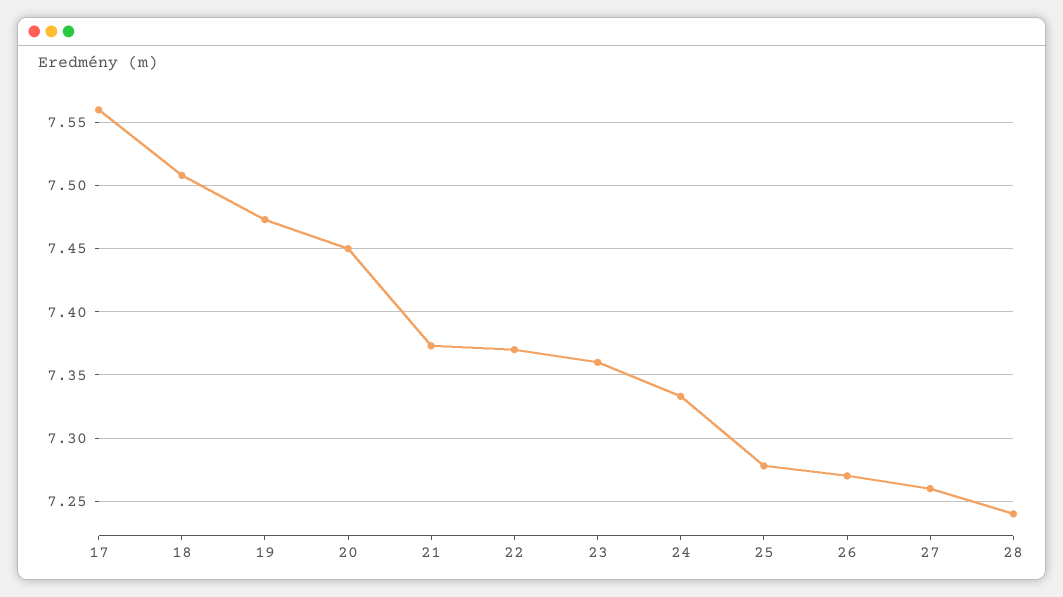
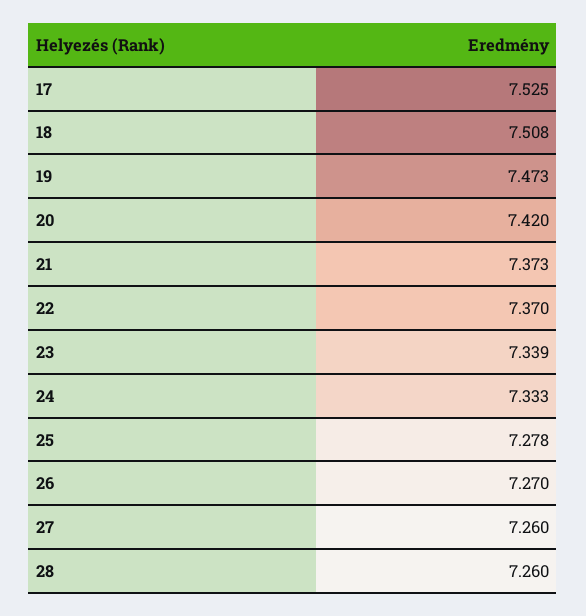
  {
-   "17": 7.56,
+   "17": 7.525,
    "18": 7.508,
    "19": 7.473,
-   "20": 7.45,
+   "20": 7.42,
    "21": 7.373,
    "22": 7.37,
-   "23": 7.36,
+   "23": 7.339,
    "24": 7.333,
    "25": 7.278,
    "26": 7.27,
    "27": 7.26,
-   "28": 7.24
+   "28": 7.26
  }

